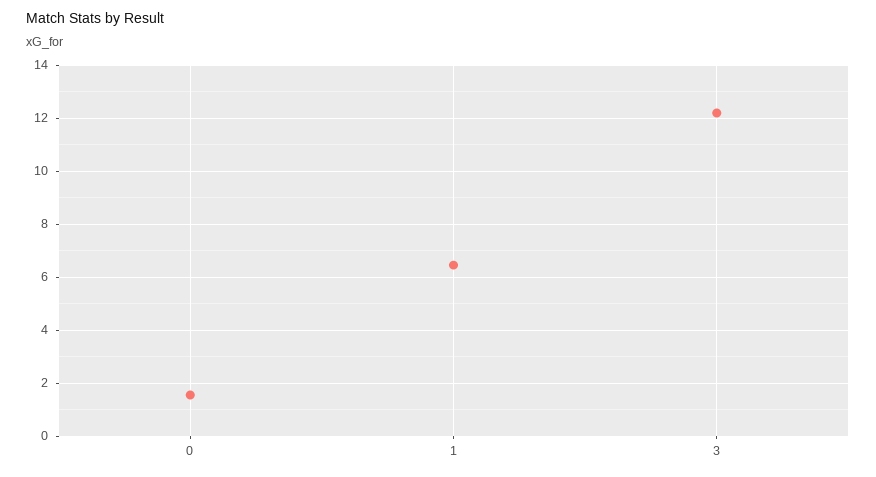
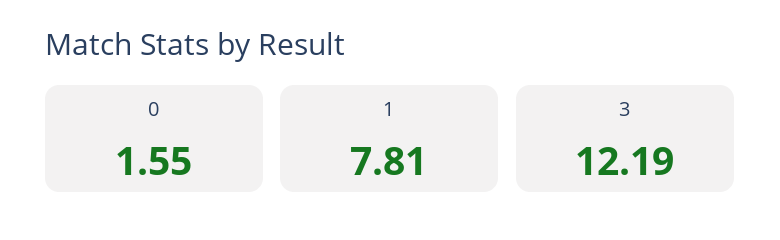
  {
    "0": 1.55,
-   "1": 6.5,
+   "1": 7.81,
    "3": 12.19
  }

